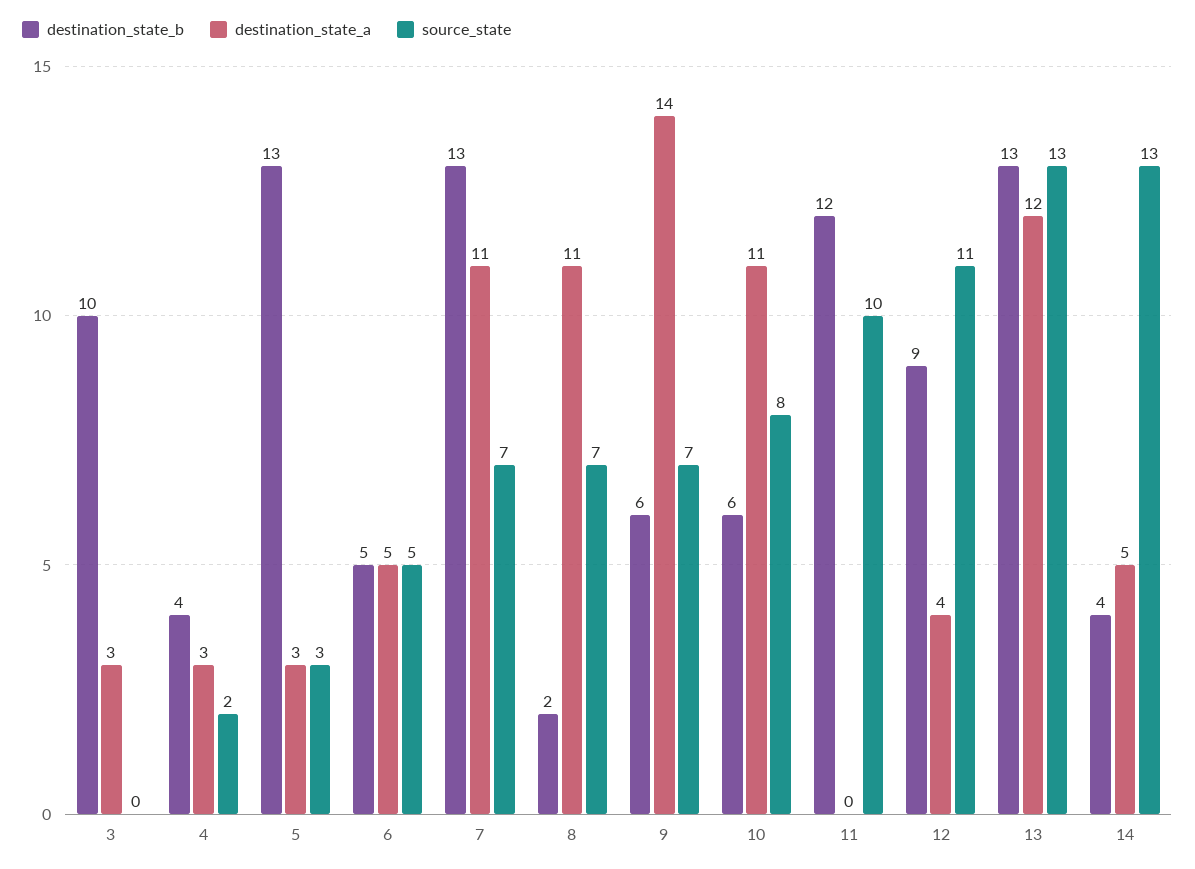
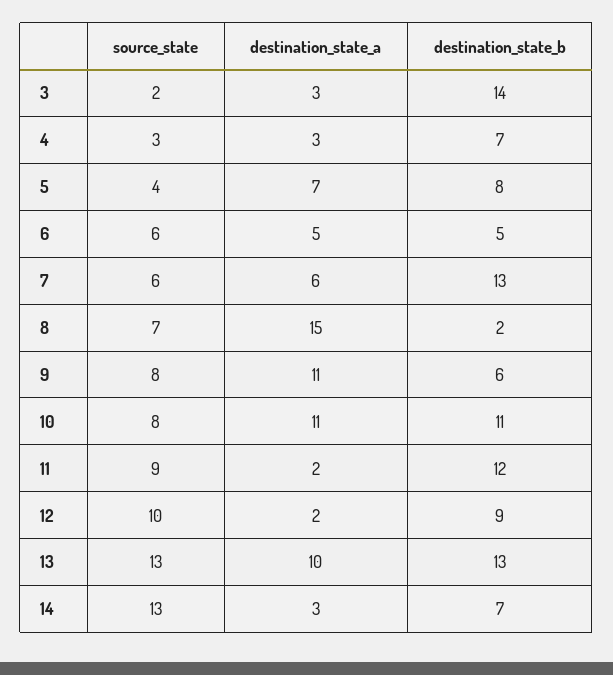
  {
    "destination_state_b": {
-     "3": 10,
+     "3": 14,
-     "4": 4,
+     "4": 7,
-     "5": 13,
+     "5": 8,
      "6": 5,
      "7": 13,
      "8": 2,
      "9": 6,
-     "10": 6,
+     "10": 11,
      "11": 12,
      "12": 9,
      "13": 13,
-     "14": 4
+     "14": 7
    },
    "destination_state_a": {
      "3": 3,
      "4": 3,
-     "5": 3,
+     "5": 7,
      "6": 5,
-     "7": 11,
+     "7": 6,
-     "8": 11,
+     "8": 15,
-     "9": 14,
+     "9": 11,
      "10": 11,
-     "11": 0,
+     "11": 2,
-     "12": 4,
+     "12": 2,
-     "13": 12,
+     "13": 10,
-     "14": 5
+     "14": 3
    },
    "source_state": {
-     "3": 0,
+     "3": 2,
-     "4": 2,
+     "4": 3,
-     "5": 3,
+     "5": 4,
-     "6": 5,
+     "6": 6,
-     "7": 7,
+     "7": 6,
      "8": 7,
-     "9": 7,
+     "9": 8,
      "10": 8,
-     "11": 10,
+     "11": 9,
-     "12": 11,
+     "12": 10,
      "13": 13,
      "14": 13
    }
  }

